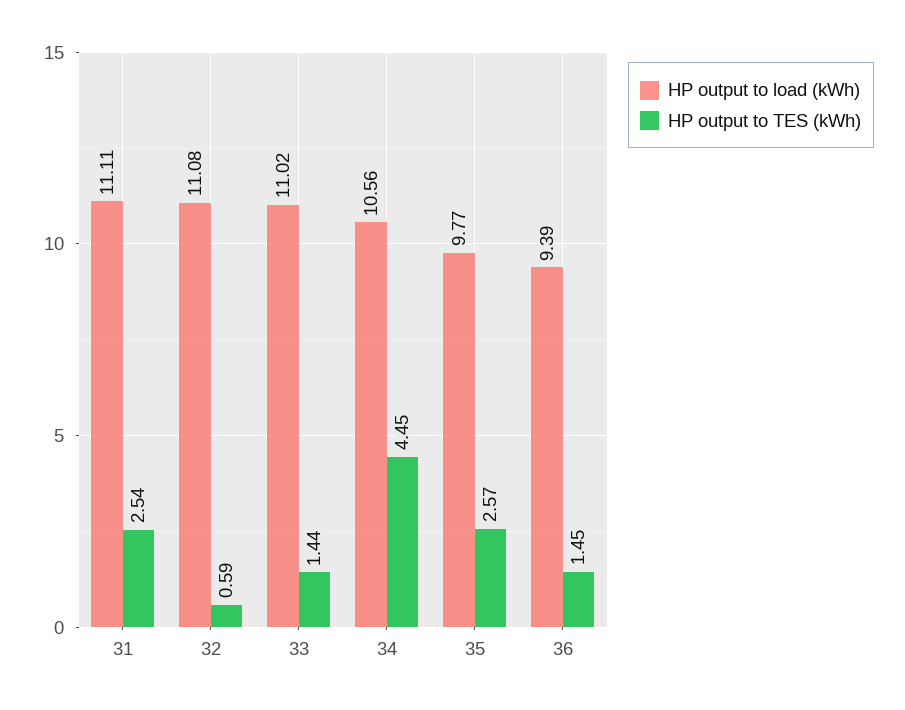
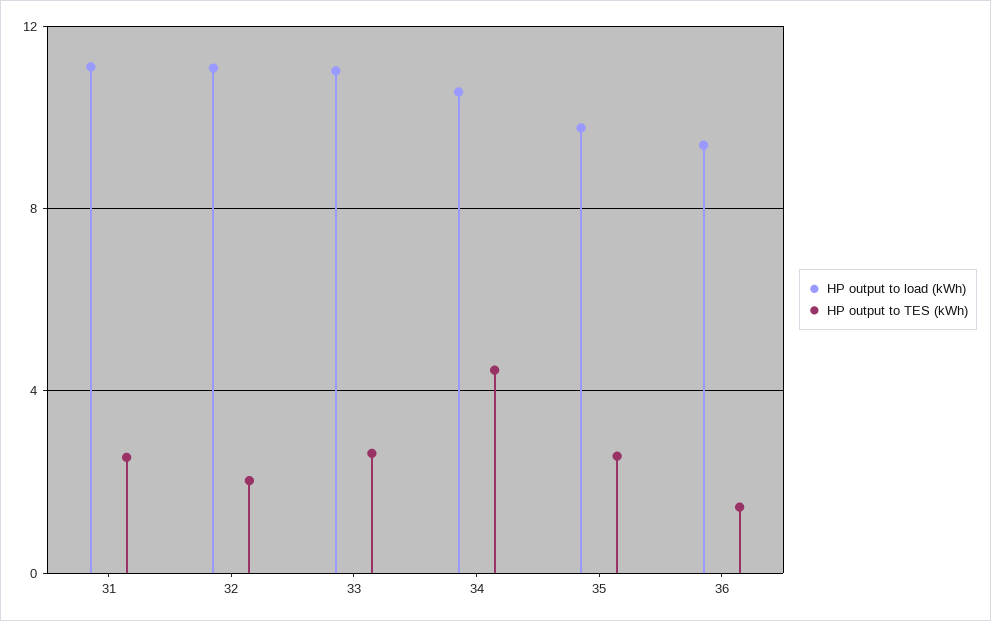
  {
    "HP output to load (kWh)": {
      "31": 11.11,
      "32": 11.08,
      "33": 11.02,
      "34": 10.56,
      "35": 9.77,
      "36": 9.39
    },
    "HP output to TES (kWh)": {
      "31": 2.54,
-     "32": 0.59,
+     "32": 2,
-     "33": 1.44,
+     "33": 2.5,
      "34": 4.45,
      "35": 2.57,
      "36": 1.45
    }
  }

